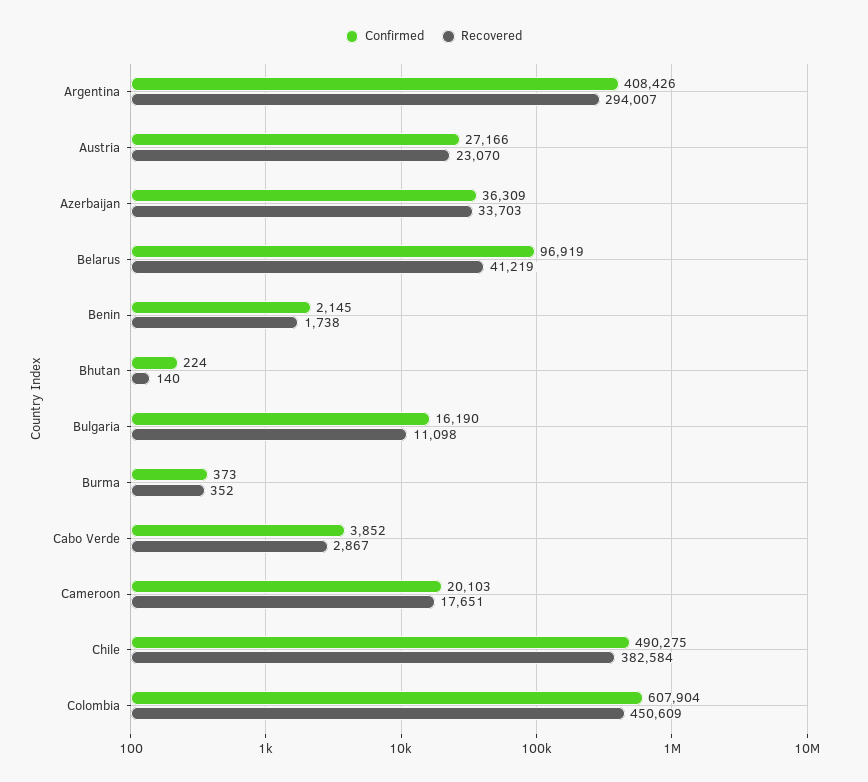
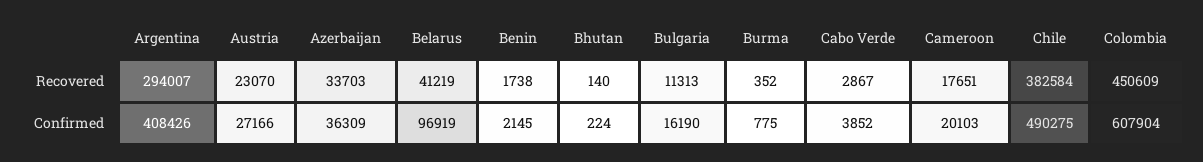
  {
    "Confirmed": {
      "Argentina": 408426,
      "Austria": 27166,
      "Azerbaijan": 36309,
      "Belarus": 96919,
      "Benin": 2145,
      "Bhutan": 224,
      "Bulgaria": 16190,
-     "Burma": 373,
+     "Burma": 775,
      "Cabo Verde": 3852,
      "Cameroon": 20103,
      "Chile": 490275,
      "Colombia": 607904
    },
    "Recovered": {
      "Argentina": 294007,
      "Austria": 23070,
      "Azerbaijan": 33703,
      "Belarus": 41219,
      "Benin": 1738,
      "Bhutan": 140,
-     "Bulgaria": 11098,
+     "Bulgaria": 11313,
      "Burma": 352,
      "Cabo Verde": 2867,
      "Cameroon": 17651,
      "Chile": 382584,
      "Colombia": 450609
    }
  }

